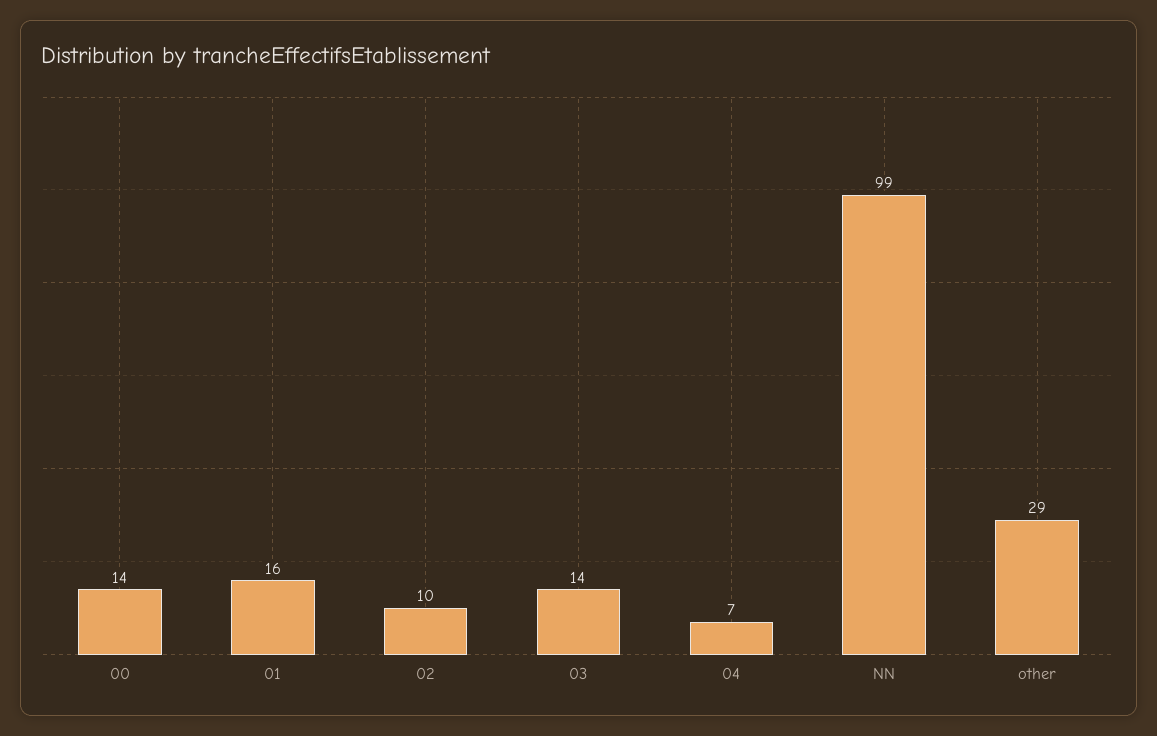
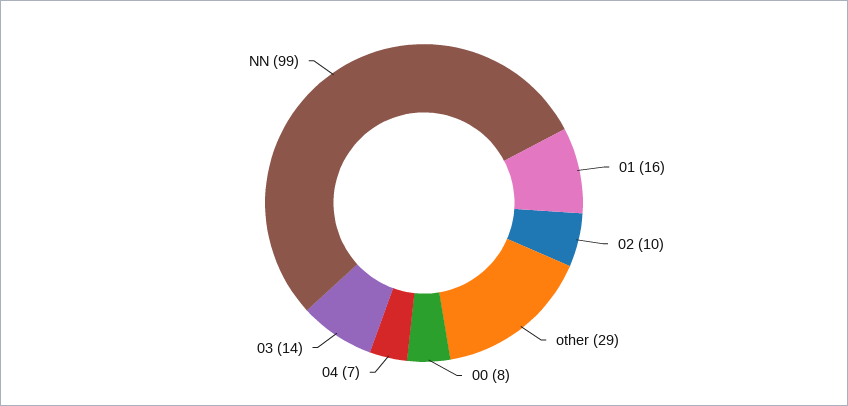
  {
-   "00": 14,
+   "00": 8,
    "01": 16,
    "02": 10,
    "03": 14,
    "04": 7,
    "NN": 99,
    "other": 29
  }

